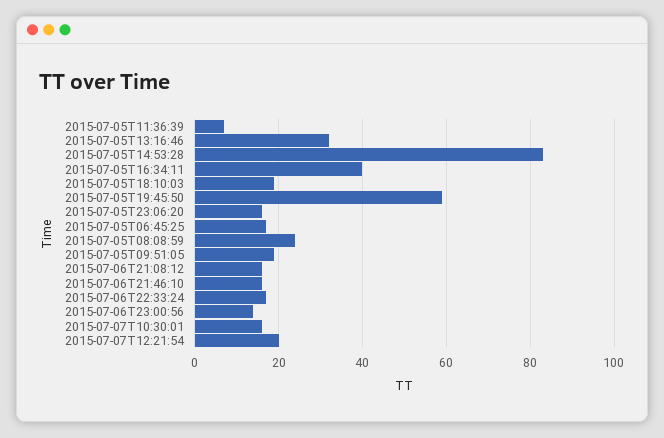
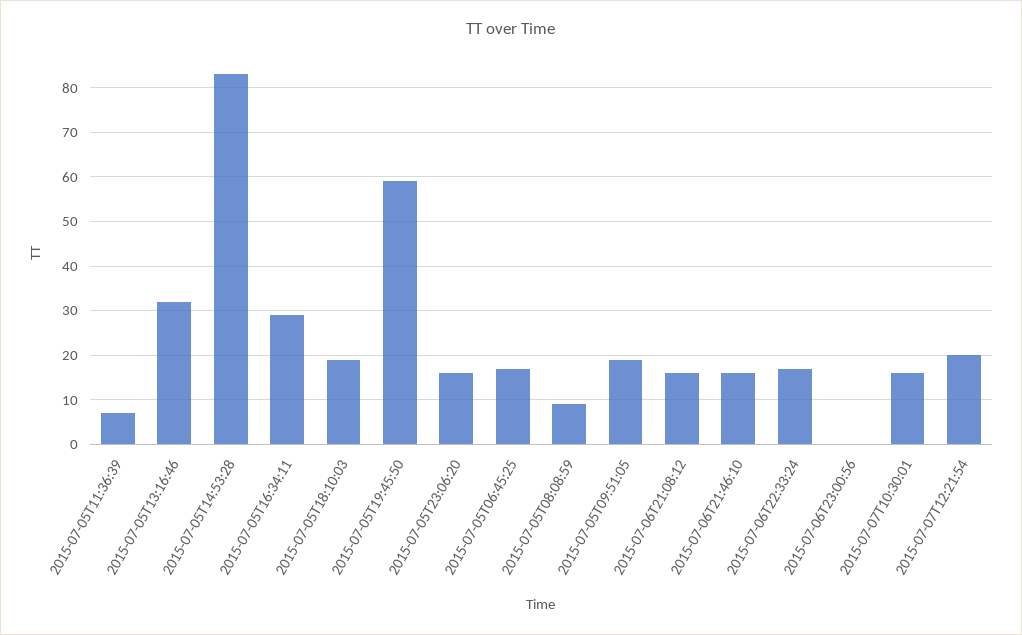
  {
    "2015-07-05T11:36:39": 5,
    "2015-07-05T13:16:46": 30,
    "2015-07-05T14:53:28": 85,
-   "2015-07-05T16:34:11": 40,
+   "2015-07-05T16:34:11": 30,
    "2015-07-05T18:10:03": 20,
    "2015-07-05T19:45:50": 60,
    "2015-07-05T23:06:20": 15,
    "2015-07-05T06:45:25": 15,
-   "2015-07-05T08:08:59": 25,
+   "2015-07-05T08:08:59": 10,
    "2015-07-05T09:51:05": 20,
    "2015-07-06T21:08:12": 15,
    "2015-07-06T21:46:10": 15,
    "2015-07-06T22:33:24": 15,
-   "2015-07-06T23:00:56": 15,
+   "2015-07-06T23:00:56": 0,
    "2015-07-07T10:30:01": 15,
    "2015-07-07T12:21:54": 20
  }

